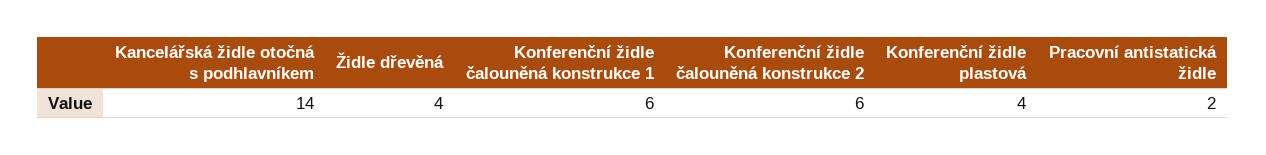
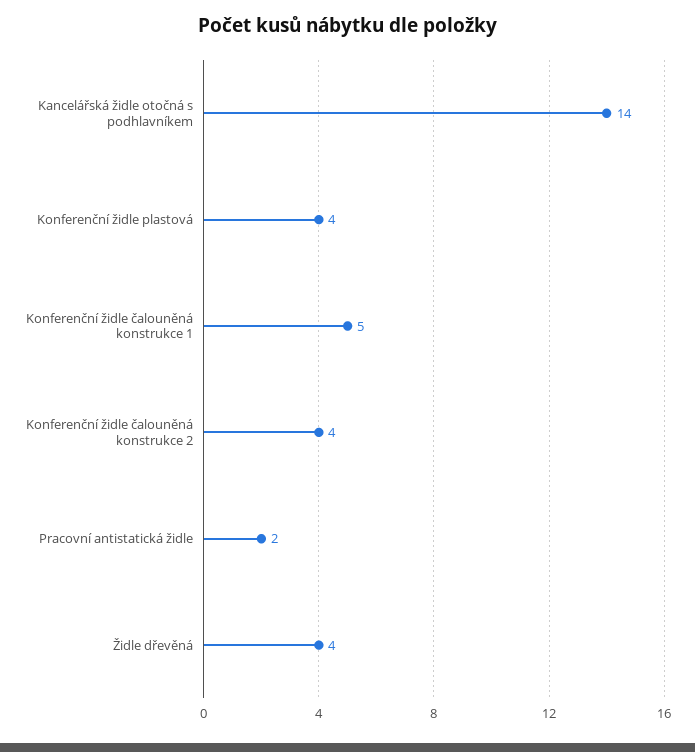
  {
    "Kancelářská židle otočná s podhlavníkem": 14,
    "Židle dřevěná": 4,
-   "Konferenční židle čalouněná konstrukce 1": 6,
+   "Konferenční židle čalouněná konstrukce 1": 5,
-   "Konferenční židle čalouněná konstrukce 2": 6,
+   "Konferenční židle čalouněná konstrukce 2": 4,
    "Konferenční židle plastová": 4,
    "Pracovní antistatická židle": 2
  }

